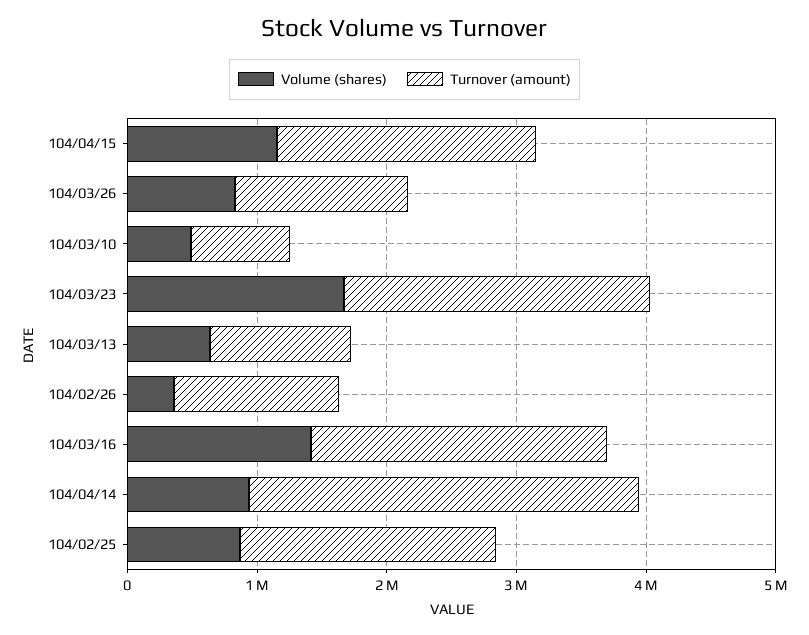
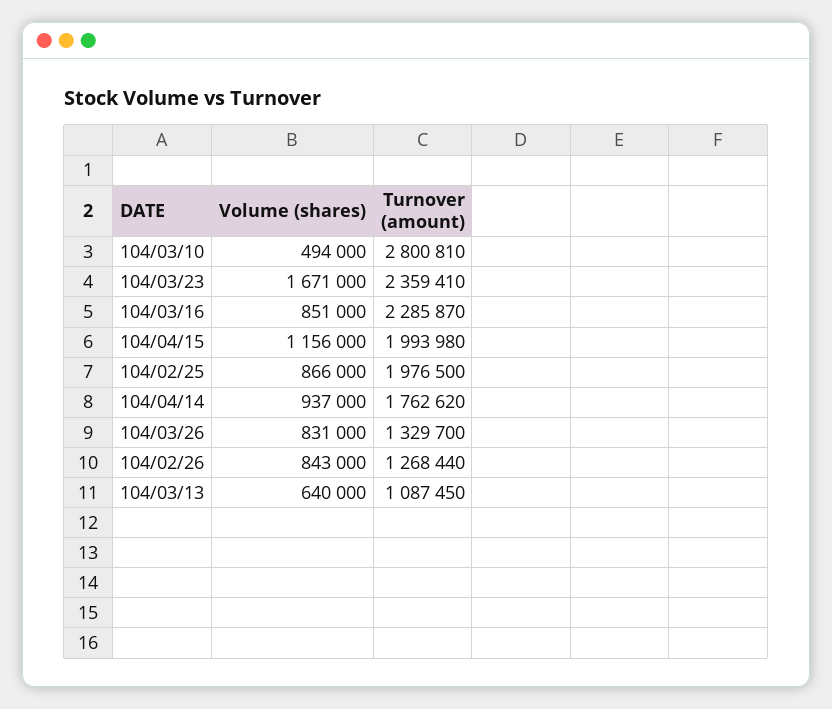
  {
    "Volume (shares)": {
      "104/04/15": 1156000,
      "104/03/26": 831000,
      "104/03/10": 494000,
      "104/03/23": 1671000,
      "104/03/13": 640000,
-     "104/02/26": 400000,
+     "104/02/26": 843000,
-     "104/03/16": 1400000,
+     "104/03/16": 851000,
      "104/04/14": 937000,
      "104/02/25": 866000
    },
    "Turnover (amount)": {
      "104/04/15": 1993980,
      "104/03/26": 1329700,
-     "104/03/10": 800000,
+     "104/03/10": 2800810,
      "104/03/23": 2359410,
      "104/03/13": 1087450,
      "104/02/26": 1268440,
      "104/03/16": 2285870,
-     "104/04/14": 3000000,
+     "104/04/14": 1762620,
      "104/02/25": 1976500
    }
  }

